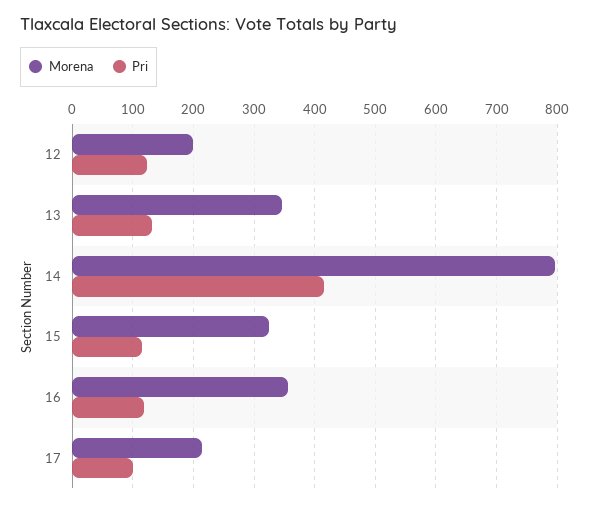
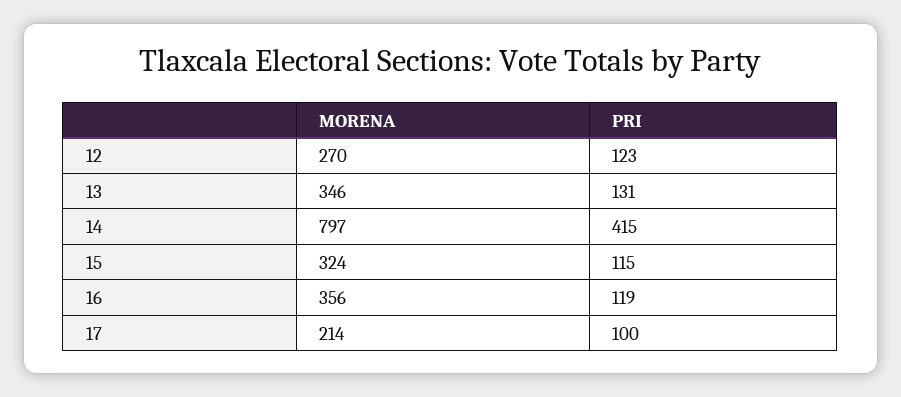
  {
    "Morena": {
-     "12": 200,
+     "12": 270,
      "13": 346,
      "14": 797,
      "15": 324,
      "16": 356,
      "17": 214
    },
    "Pri": {
      "12": 123,
      "13": 131,
      "14": 415,
      "15": 115,
      "16": 119,
      "17": 100
    }
  }

